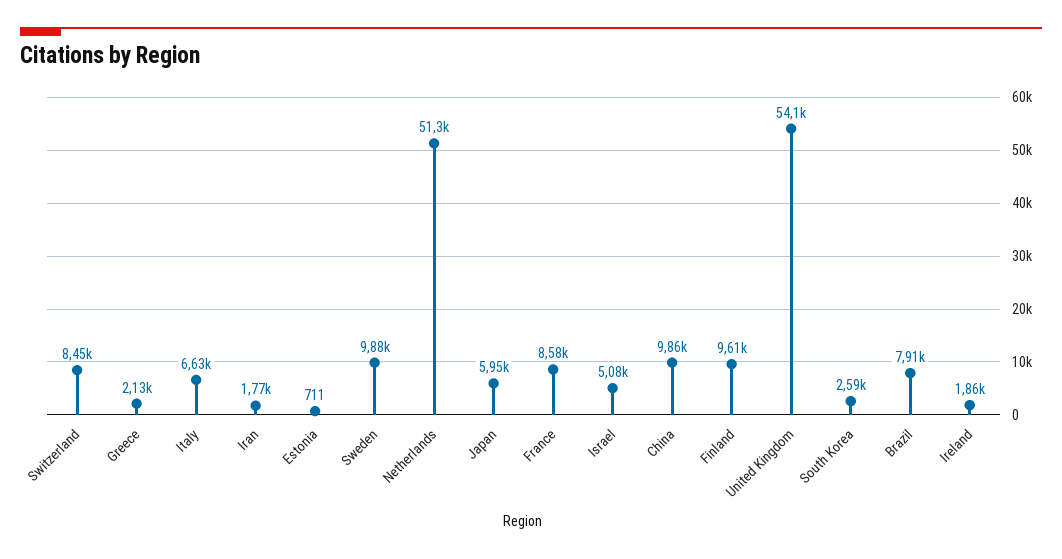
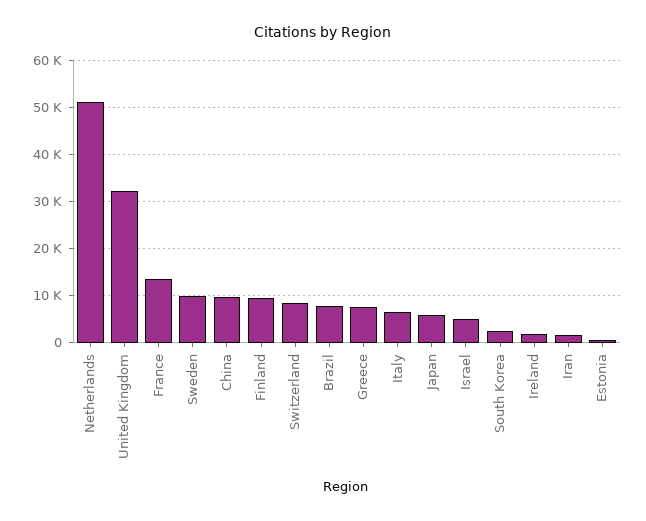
  {
    "Switzerland": 8450,
-   "Greece": 2130,
+   "Greece": 8000,
    "Italy": 6630,
    "Iran": 1770,
    "Estonia": 711,
    "Sweden": 9880,
    "Netherlands": 51300,
    "Japan": 5950,
-   "France": 8580,
+   "France": 14000,
    "Israel": 5080,
    "China": 9860,
    "Finland": 9610,
-   "United Kingdom": 54100,
+   "United Kingdom": 32000,
    "South Korea": 2590,
    "Brazil": 7910,
    "Ireland": 1860
  }

